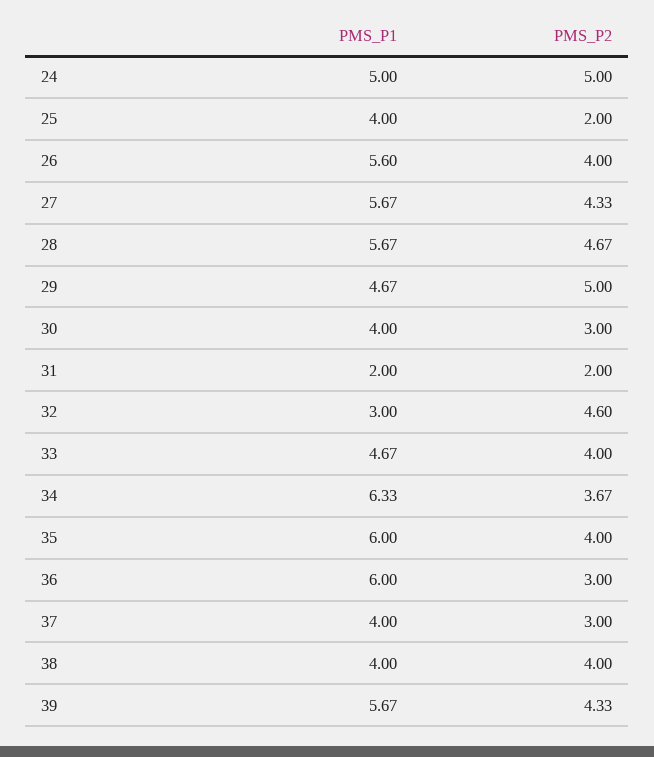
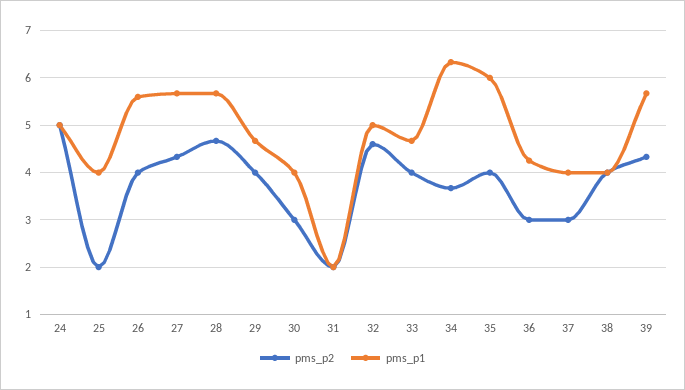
  {
    "PMS_P1": {
      "24": 5,
      "25": 4,
      "26": 5.6,
      "27": 5.67,
      "28": 5.67,
      "29": 4.67,
      "30": 4,
      "31": 2,
-     "32": 3,
+     "32": 5,
      "33": 4.67,
      "34": 6.33,
      "35": 6,
-     "36": 6,
+     "36": 4.2,
      "37": 4,
      "38": 4,
      "39": 5.67
    },
    "PMS_P2": {
      "24": 5,
      "25": 2,
      "26": 4,
      "27": 4.33,
      "28": 4.67,
-     "29": 5,
+     "29": 4,
      "30": 3,
      "31": 2,
      "32": 4.6,
      "33": 4,
      "34": 3.67,
      "35": 4,
      "36": 3,
      "37": 3,
      "38": 4,
      "39": 4.33
    }
  }

